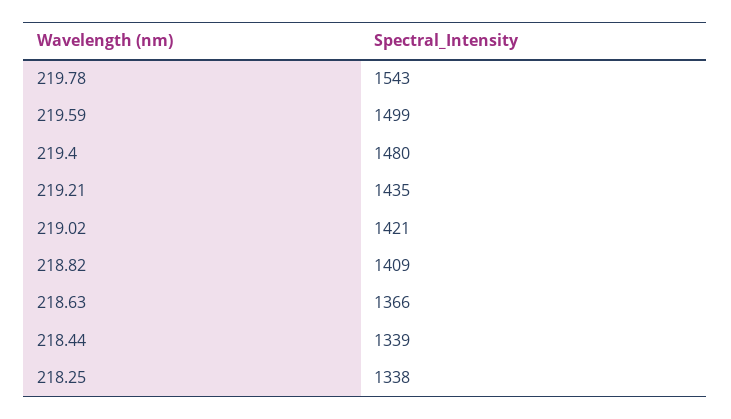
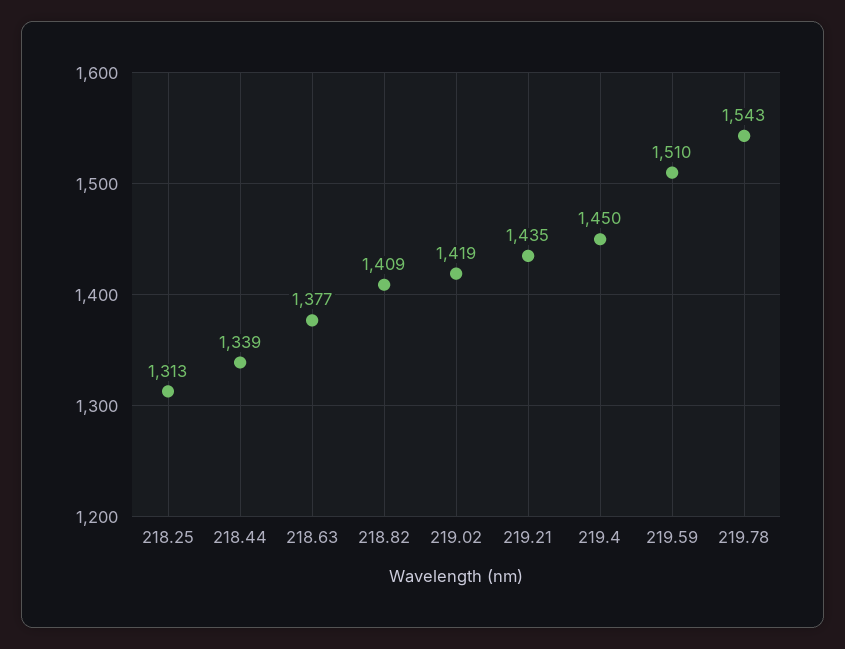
  {
    "219.78": 1543,
-   "219.59": 1499,
+   "219.59": 1510,
-   "219.4": 1480,
+   "219.4": 1450,
    "219.21": 1435,
-   "219.02": 1421,
+   "219.02": 1419,
    "218.82": 1409,
-   "218.63": 1366,
+   "218.63": 1377,
    "218.44": 1339,
-   "218.25": 1338
+   "218.25": 1313
  }

